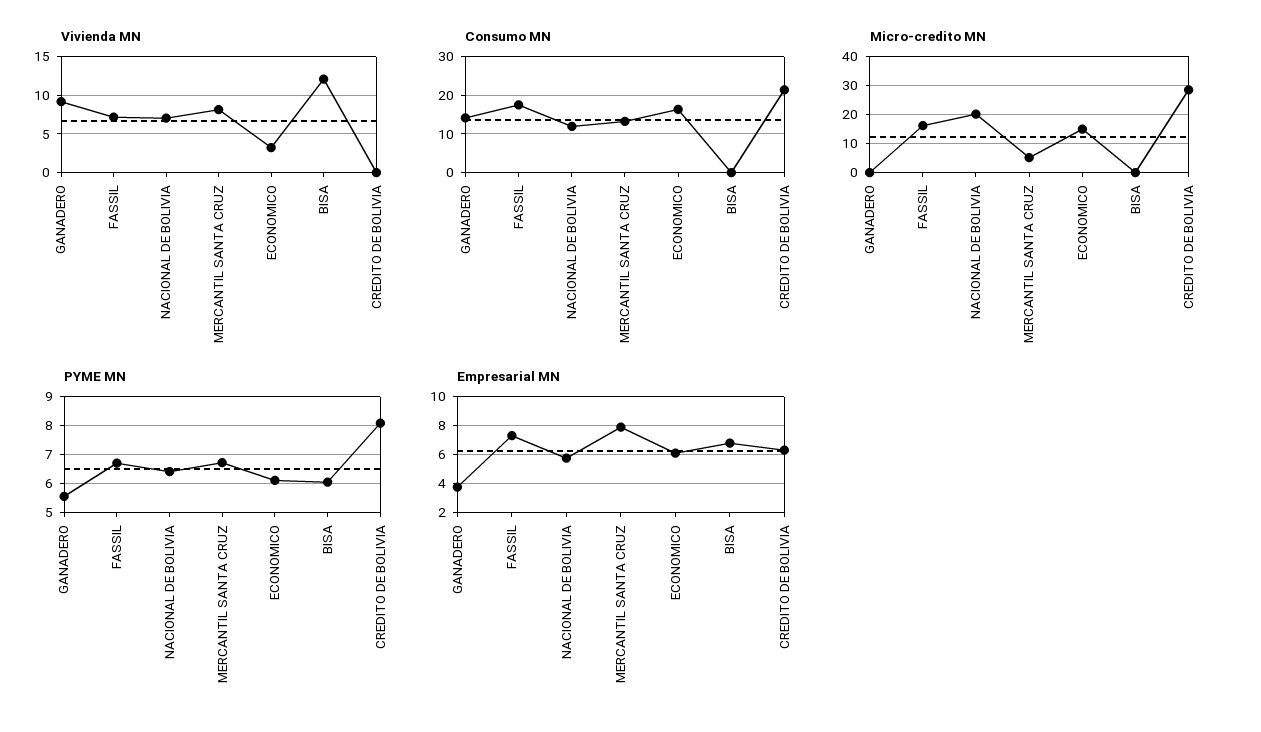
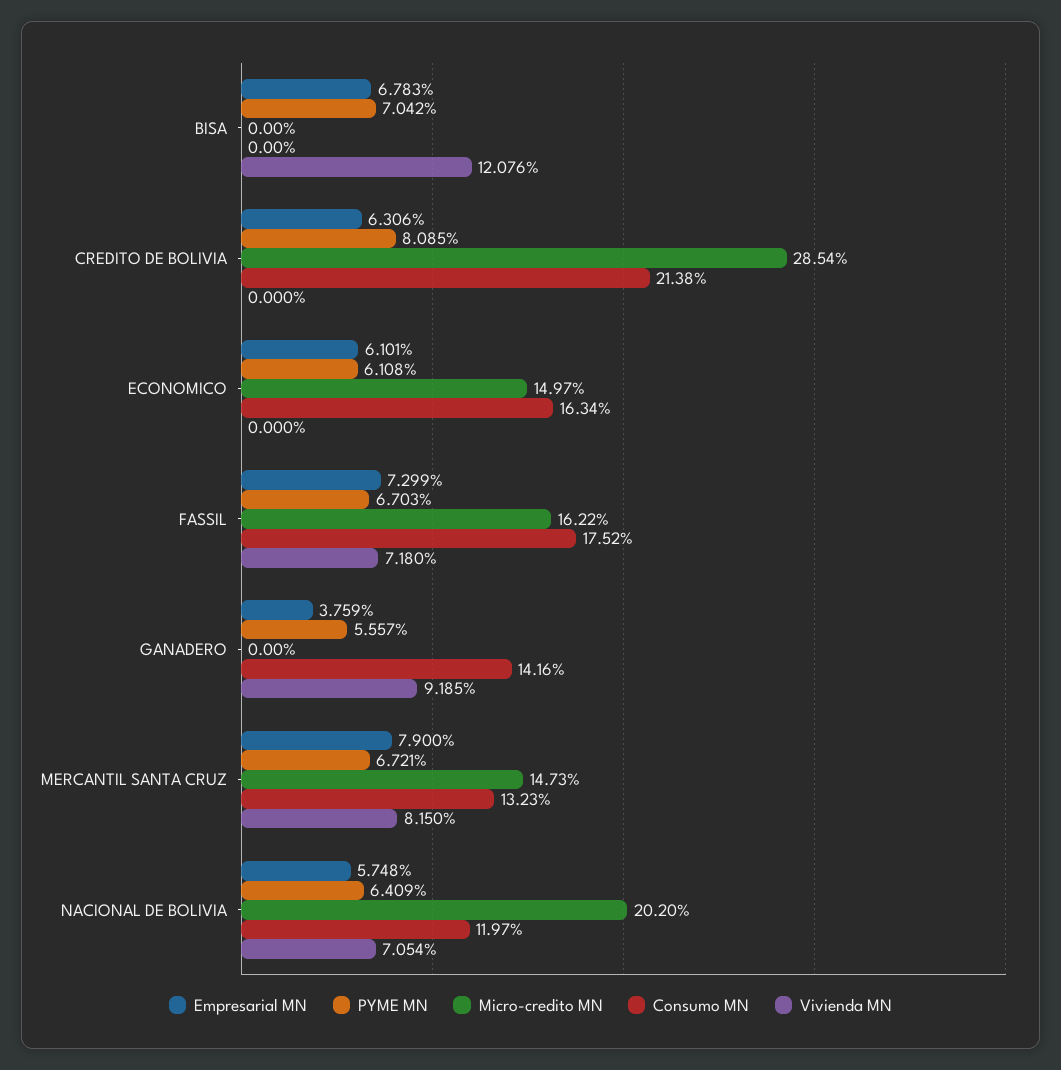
  {
    "Vivienda MN": {
      "GANADERO": 9.185,
      "FASSIL": 7.18,
      "NACIONAL DE BOLIVIA": 7.054,
      "MERCANTIL SANTA CRUZ": 8.15,
-     "ECONOMICO": 3,
+     "ECONOMICO": 0,
      "BISA": 12.076,
      "CREDITO DE BOLIVIA": 0
    },
    "Consumo MN": {
      "GANADERO": 14.16,
      "FASSIL": 17.52,
      "NACIONAL DE BOLIVIA": 11.97,
      "MERCANTIL SANTA CRUZ": 13.23,
      "ECONOMICO": 16.34,
      "BISA": 0,
      "CREDITO DE BOLIVIA": 21.38
    },
    "Micro-credito MN": {
      "GANADERO": 0,
      "FASSIL": 16.22,
      "NACIONAL DE BOLIVIA": 20.2,
-     "MERCANTIL SANTA CRUZ": 5,
+     "MERCANTIL SANTA CRUZ": 14.73,
      "ECONOMICO": 14.97,
      "BISA": 0,
      "CREDITO DE BOLIVIA": 28.54
    },
    "PYME MN": {
      "GANADERO": 5.557,
      "FASSIL": 6.703,
      "NACIONAL DE BOLIVIA": 6.409,
      "MERCANTIL SANTA CRUZ": 6.721,
      "ECONOMICO": 6.108,
-     "BISA": 6,
+     "BISA": 7.042,
      "CREDITO DE BOLIVIA": 8.085
    },
    "Empresarial MN": {
      "GANADERO": 3.759,
      "FASSIL": 7.299,
      "NACIONAL DE BOLIVIA": 5.748,
      "MERCANTIL SANTA CRUZ": 7.9,
      "ECONOMICO": 6.101,
      "BISA": 6.783,
      "CREDITO DE BOLIVIA": 6.306
    }
  }

